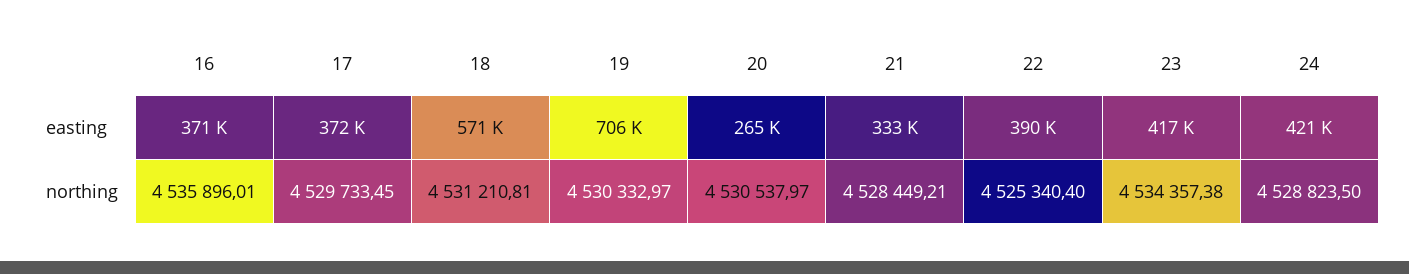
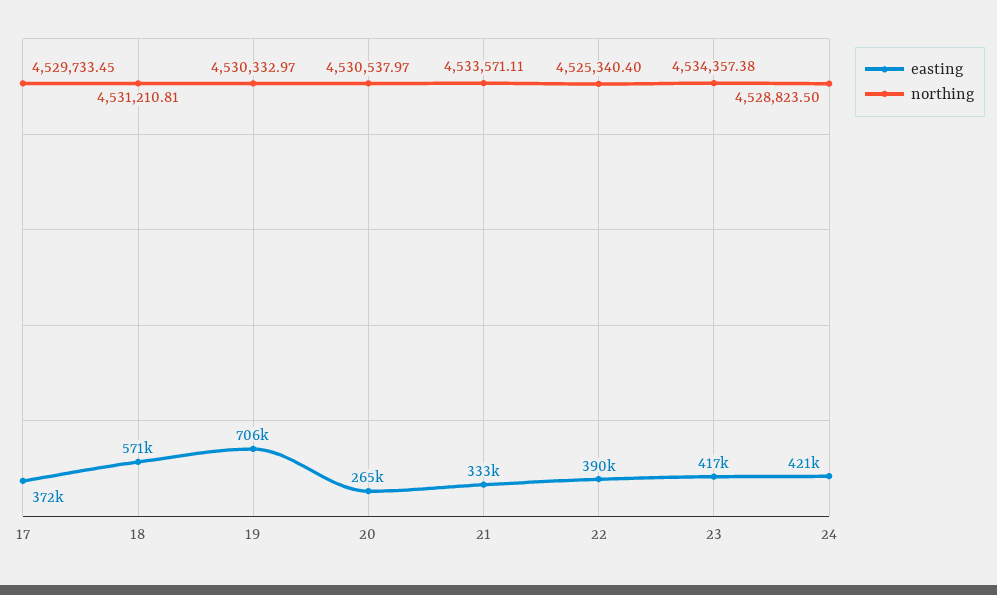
  {
    "easting": {
-     "16": 371000,
      "17": 372000,
      "18": 571000,
      "19": 706000,
      "20": 265000,
      "21": 333000,
      "22": 390000,
      "23": 417000,
      "24": 421000
    },
    "northing": {
-     "16": 4535896.01,
      "17": 4529733.45,
      "18": 4531210.81,
      "19": 4530332.97,
      "20": 4530537.97,
-     "21": 4528449.21,
+     "21": 4533571.11,
      "22": 4525340.4,
      "23": 4534357.38,
      "24": 4528823.5
    }
  }

